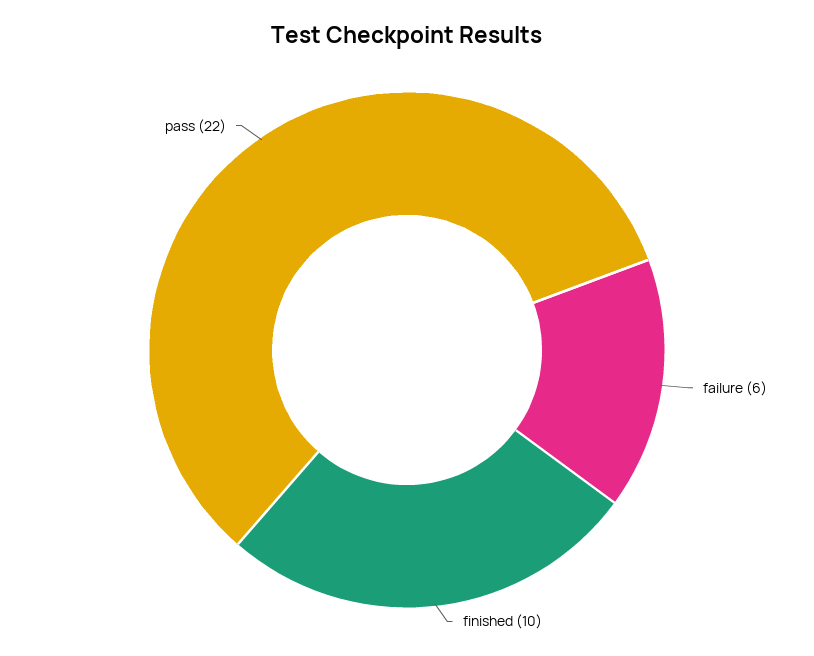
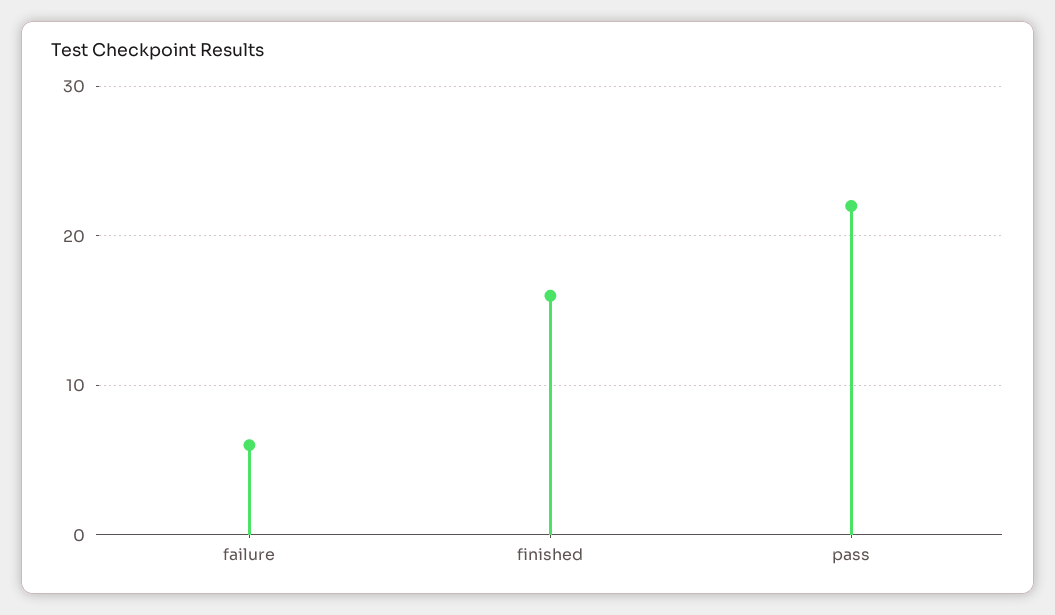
  {
    "failure": 6,
-   "finished": 10,
+   "finished": 16,
    "pass": 22
  }

